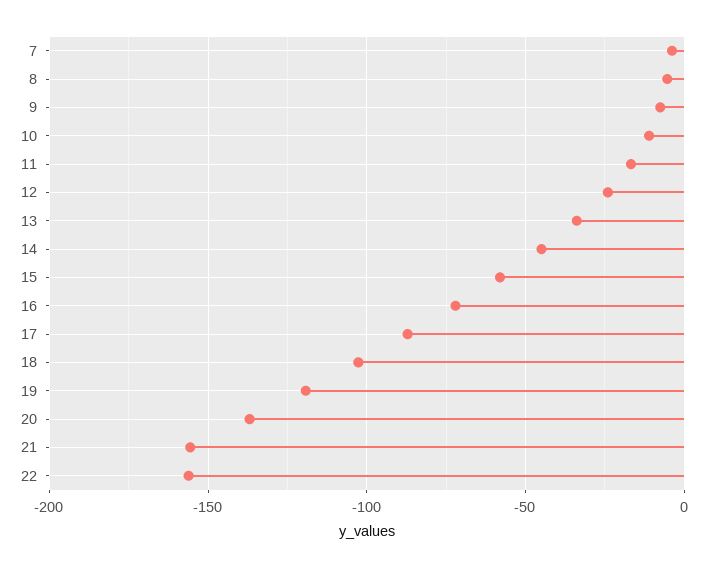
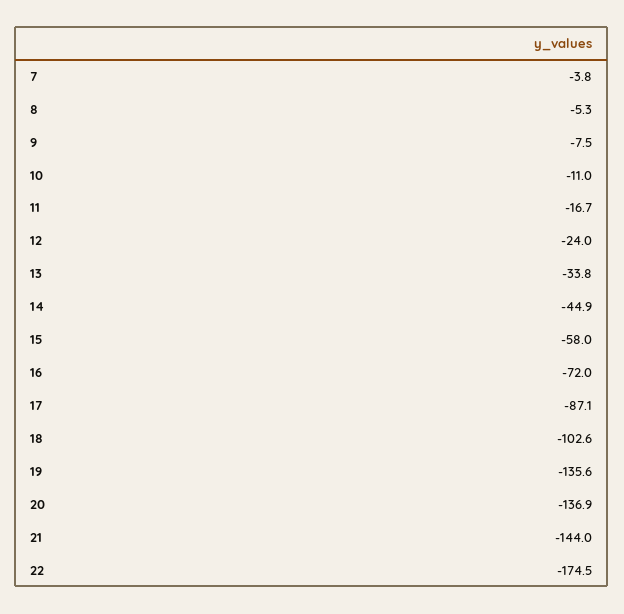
  {
    "7": -3.8,
    "8": -5.3,
    "9": -7.5,
    "10": -11,
    "11": -16.7,
    "12": -24,
    "13": -33.8,
    "14": -44.9,
    "15": -58,
    "16": -72,
    "17": -87.1,
    "18": -102.6,
-   "19": -120,
+   "19": -135.6,
    "20": -136.9,
-   "21": -155,
+   "21": -144,
-   "22": -155
+   "22": -174.5
  }

